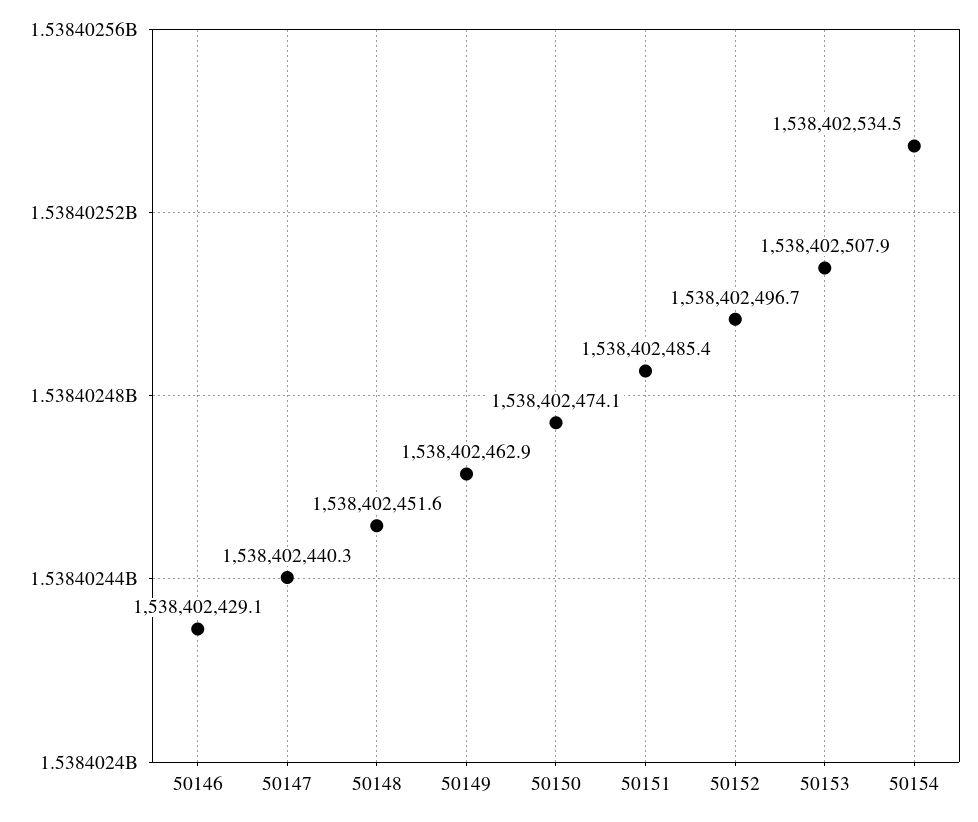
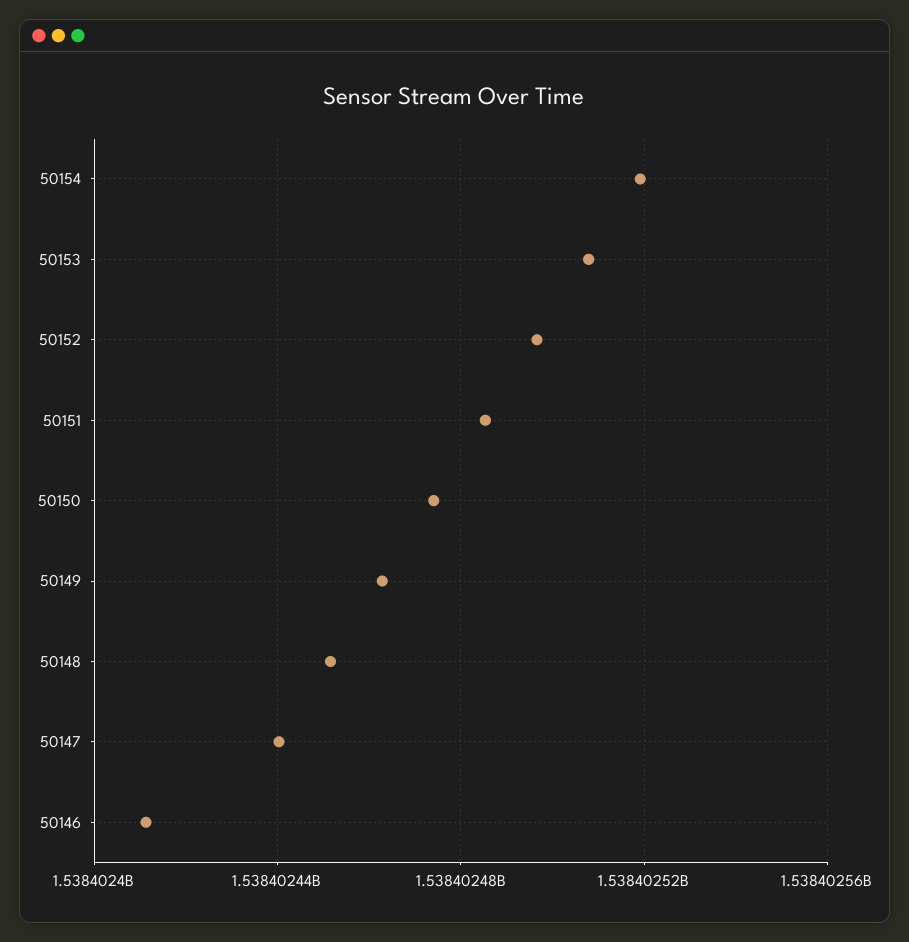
  {
-   "50146": 1538402429.1,
+   "50146": 1538402410,
    "50147": 1538402440.3,
    "50148": 1538402451.6,
    "50149": 1538402462.9,
    "50150": 1538402474.1,
    "50151": 1538402485.4,
    "50152": 1538402496.7,
    "50153": 1538402507.9,
-   "50154": 1538402534.5
+   "50154": 1538402520
  }

